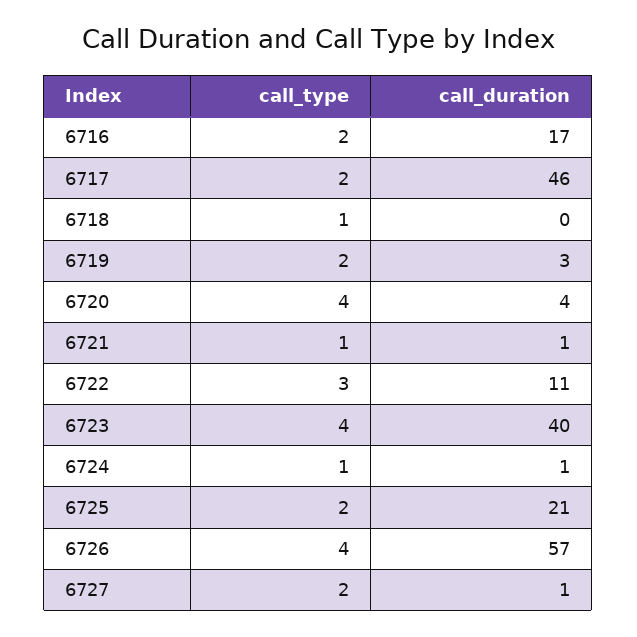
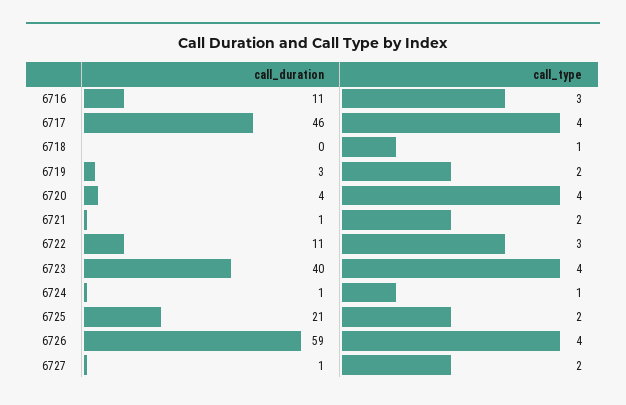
  {
    "call_type": {
-     "6716": 2,
+     "6716": 3,
-     "6717": 2,
+     "6717": 4,
      "6718": 1,
      "6719": 2,
      "6720": 4,
-     "6721": 1,
+     "6721": 2,
      "6722": 3,
      "6723": 4,
      "6724": 1,
      "6725": 2,
      "6726": 4,
      "6727": 2
    },
    "call_duration": {
-     "6716": 17,
+     "6716": 11,
      "6717": 46,
      "6718": 0,
      "6719": 3,
      "6720": 4,
      "6721": 1,
      "6722": 11,
      "6723": 40,
      "6724": 1,
      "6725": 21,
-     "6726": 57,
+     "6726": 59,
      "6727": 1
    }
  }

